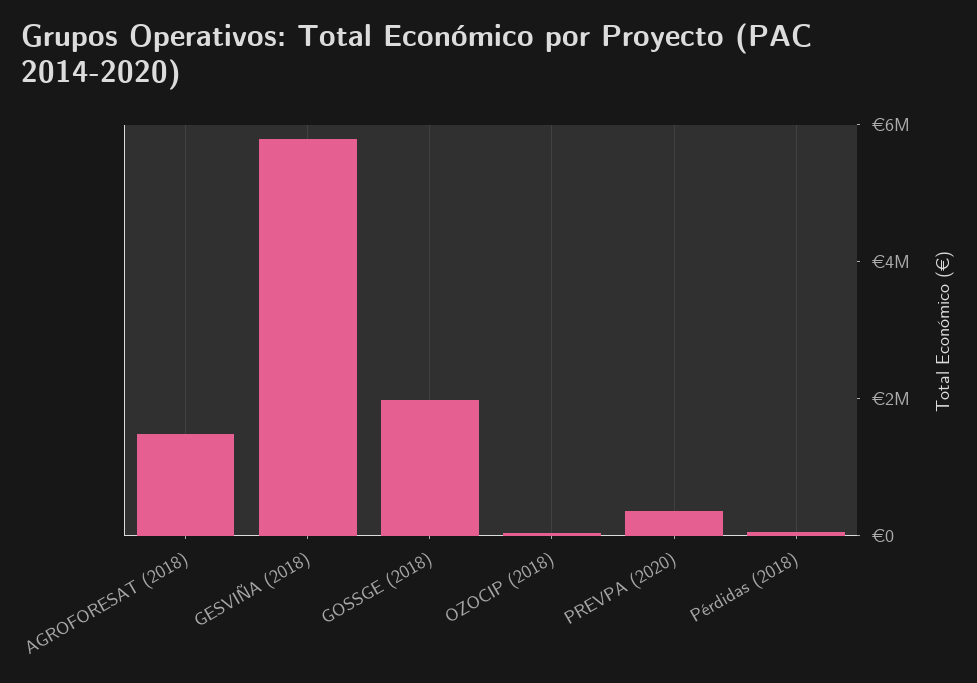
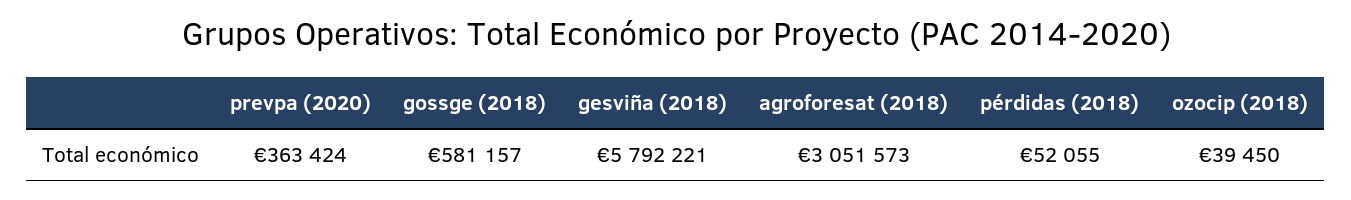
  {
-   "AGROFORESAT (2018)": 1500000,
+   "AGROFORESAT (2018)": 3051573,
    "GESVIÑA (2018)": 5792221,
-   "GOSSGE (2018)": 2000000,
+   "GOSSGE (2018)": 581157,
    "OZOCIP (2018)": 39450,
    "PREVPA (2020)": 363424,
    "Pérdidas (2018)": 52055
  }

